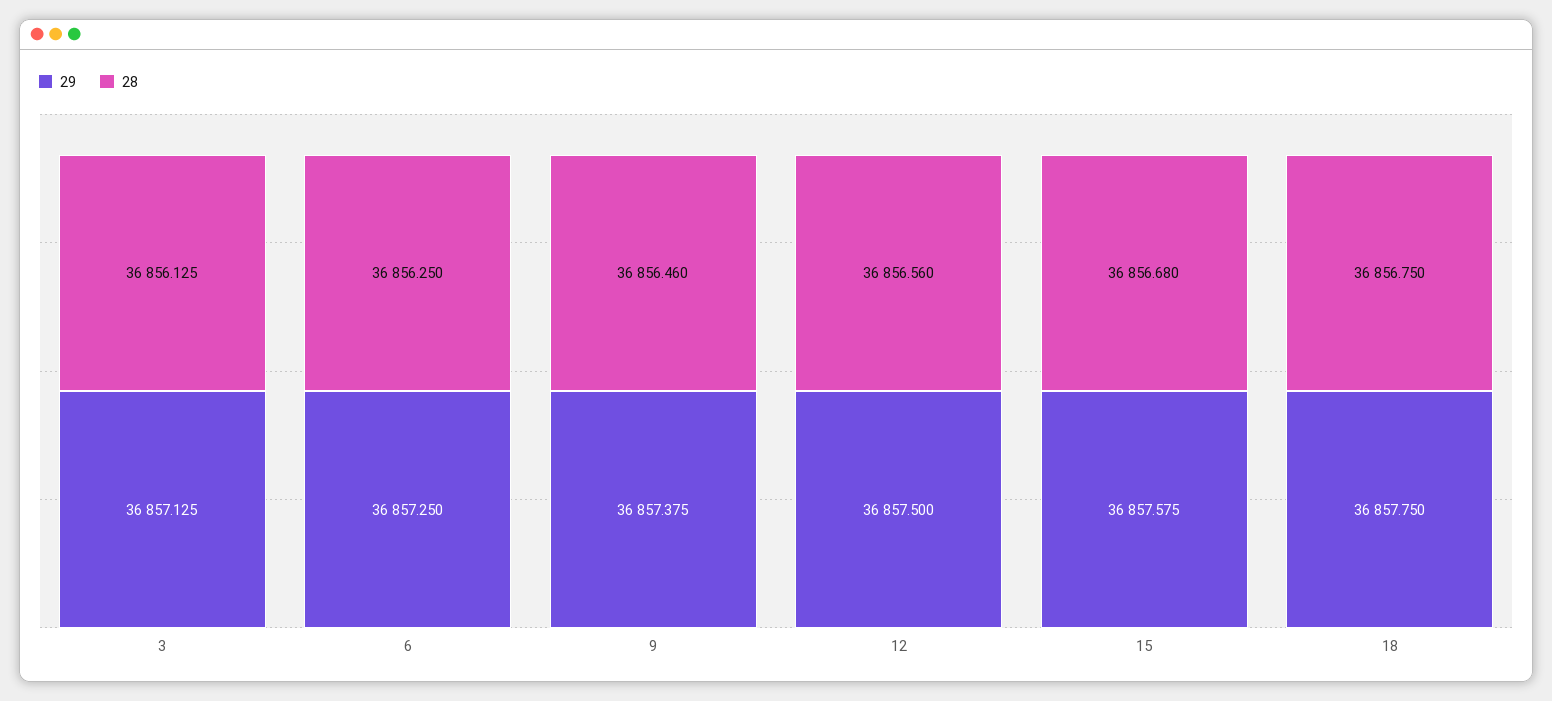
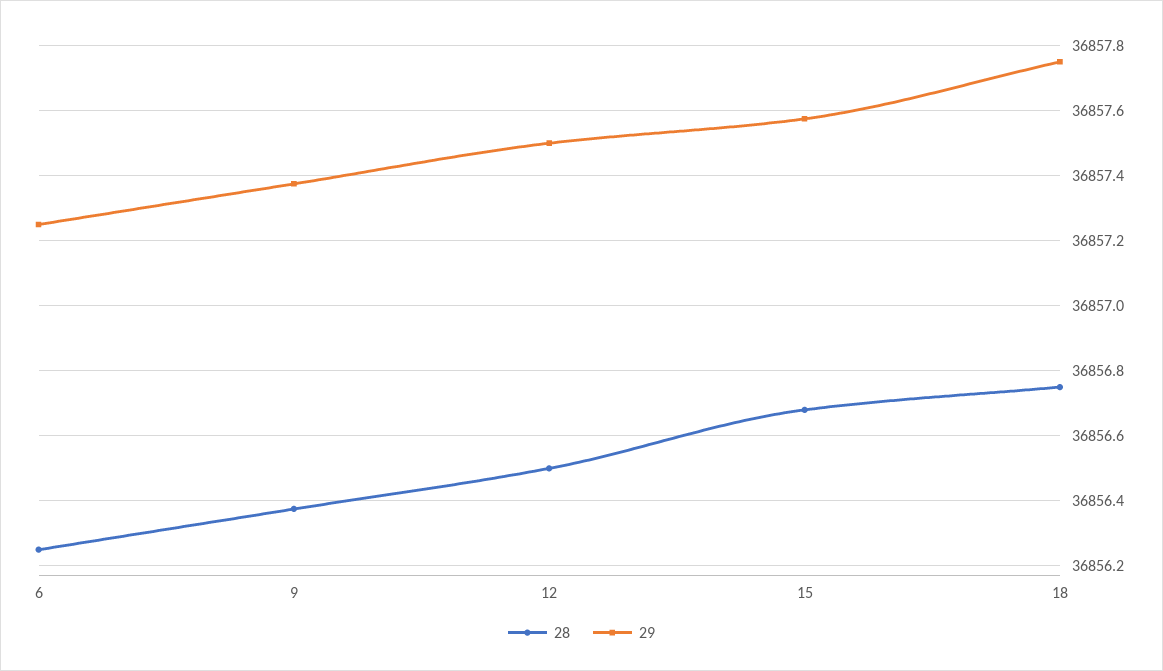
  {
    "29": {
-     "3": 36857.125,
      "6": 36857.25,
      "9": 36857.375,
      "12": 36857.5,
      "15": 36857.575,
      "18": 36857.75
    },
    "28": {
-     "3": 36856.125,
      "6": 36856.25,
-     "9": 36856.46,
+     "9": 36856.38,
-     "12": 36856.56,
+     "12": 36856.5,
      "15": 36856.68,
      "18": 36856.75
    }
  }

